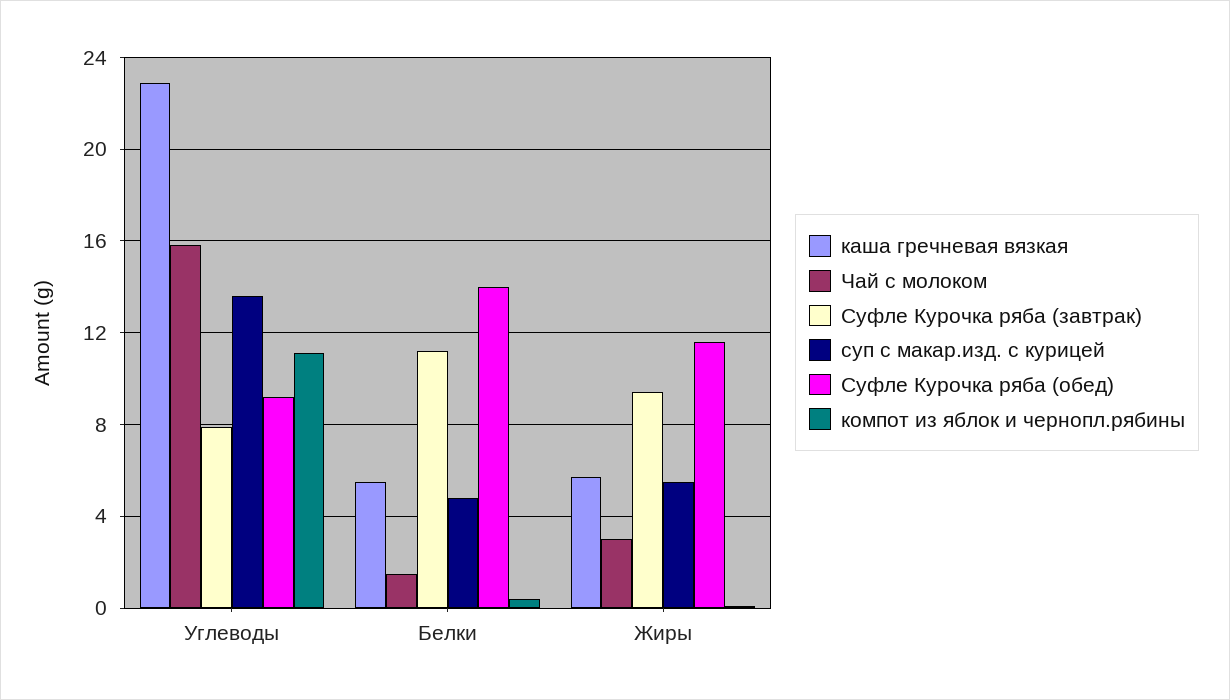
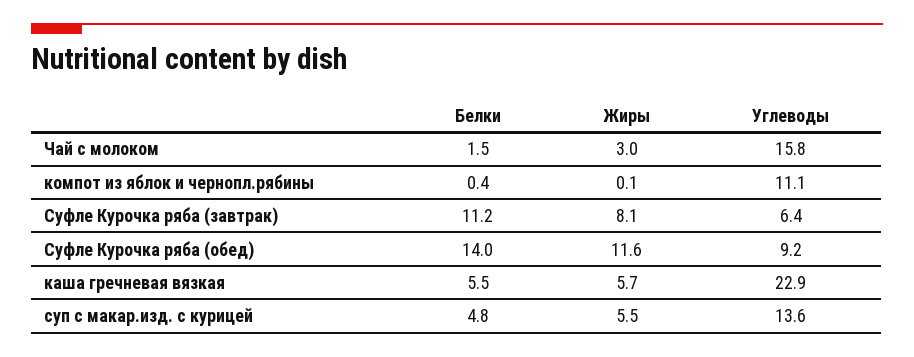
  {
    "каша гречневая вязкая": {
      "Углеводы": 22.9,
      "Белки": 5.5,
      "Жиры": 5.7
    },
    "Чай с молоком": {
      "Углеводы": 15.8,
      "Белки": 1.5,
      "Жиры": 3
    },
    "Суфле Курочка ряба (завтрак)": {
-     "Углеводы": 8,
+     "Углеводы": 6.4,
      "Белки": 11.2,
-     "Жиры": 9.5
+     "Жиры": 8.1
    },
    "суп с макар.изд. с курицей": {
      "Углеводы": 13.6,
      "Белки": 4.8,
      "Жиры": 5.5
    },
    "Суфле Курочка ряба (обед)": {
      "Углеводы": 9.2,
      "Белки": 14,
      "Жиры": 11.6
    },
    "компот из яблок и чернопл.рябины": {
      "Углеводы": 11.1,
      "Белки": 0.4,
      "Жиры": 0.1
    }
  }

